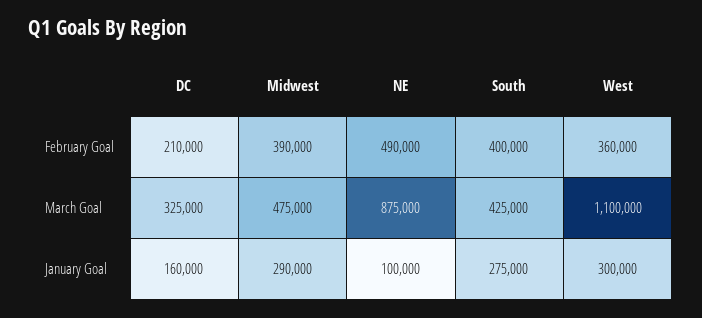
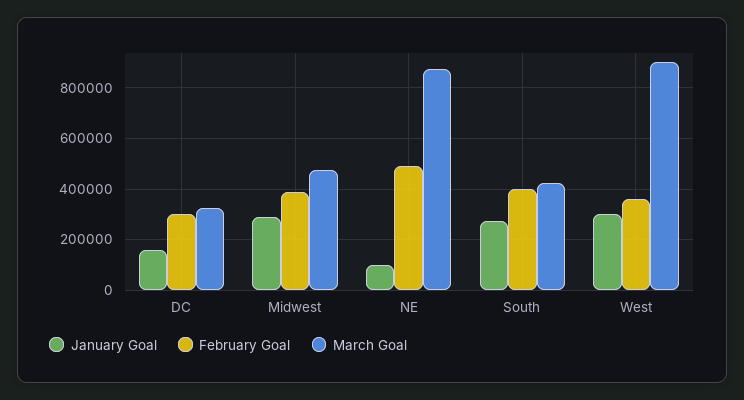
  {
    "February Goal": {
-     "DC": 210000,
+     "DC": 300000,
      "Midwest": 390000,
      "NE": 490000,
      "South": 400000,
      "West": 360000
    },
    "March Goal": {
      "DC": 325000,
      "Midwest": 475000,
      "NE": 875000,
      "South": 425000,
-     "West": 1100000
+     "West": 900000
    },
    "January Goal": {
      "DC": 160000,
      "Midwest": 290000,
      "NE": 100000,
      "South": 275000,
      "West": 300000
    }
  }

